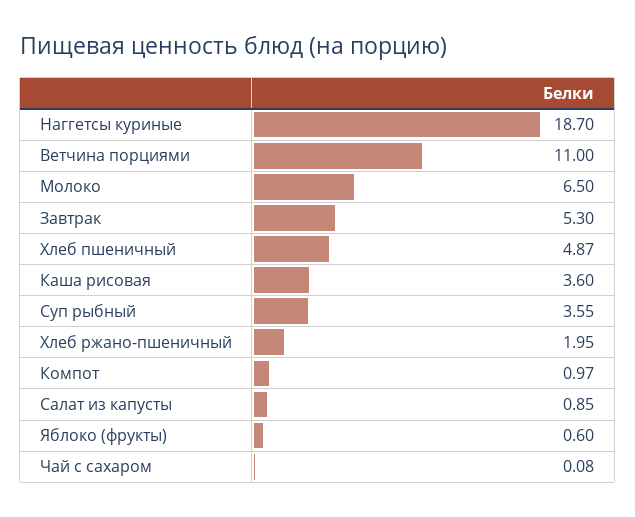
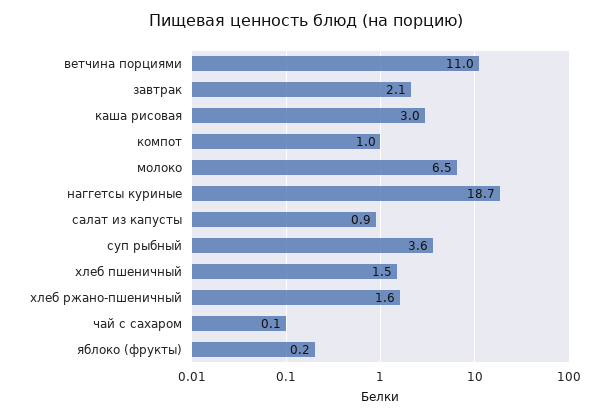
  {
    "Наггетсы куриные": 18.7,
    "Ветчина порциями": 11,
    "Молоко": 6.5,
-   "Завтрак": 5.3,
+   "Завтрак": 2.1,
-   "Хлеб пшеничный": 4.87,
+   "Хлеб пшеничный": 1.5,
-   "Каша рисовая": 3.6,
+   "Каша рисовая": 3,
    "Суп рыбный": 3.55,
-   "Хлеб ржано-пшеничный": 1.95,
+   "Хлеб ржано-пшеничный": 1.6,
    "Компот": 0.97,
    "Салат из капусты": 0.85,
-   "Яблоко (фрукты)": 0.6,
+   "Яблоко (фрукты)": 0.2,
    "Чай с сахаром": 0.08
  }

